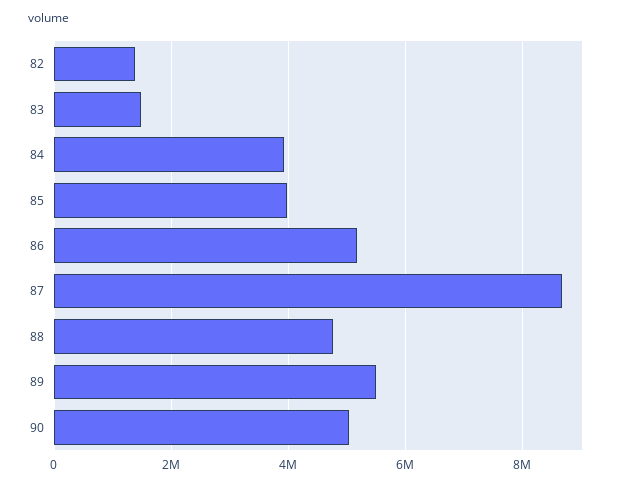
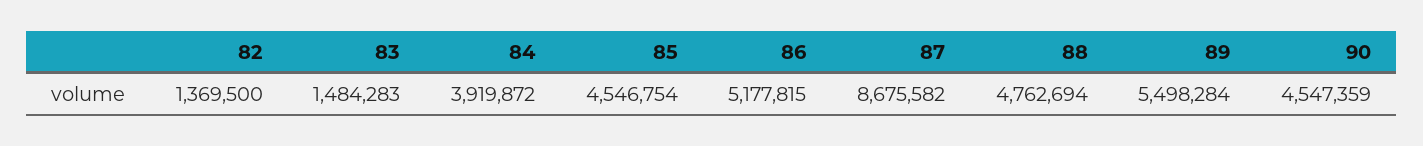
  {
    "82": 1369500,
    "83": 1484283,
    "84": 3919872,
-   "85": 4000000,
+   "85": 4546754,
    "86": 5177815,
    "87": 8675582,
    "88": 4762694,
    "89": 5498284,
-   "90": 5000000
+   "90": 4547359
  }

